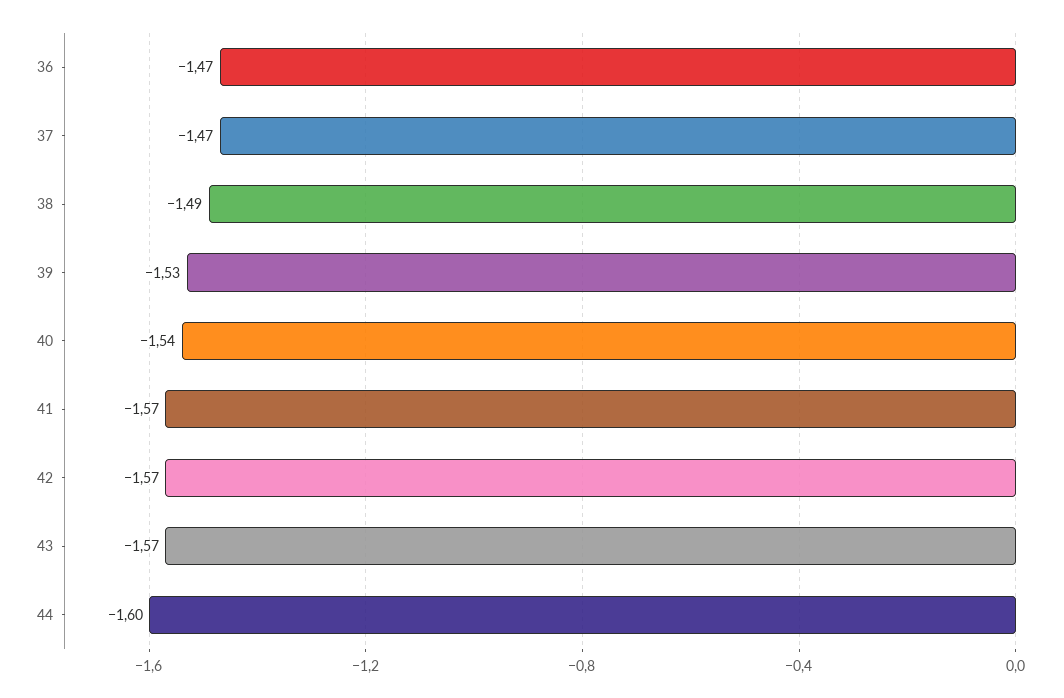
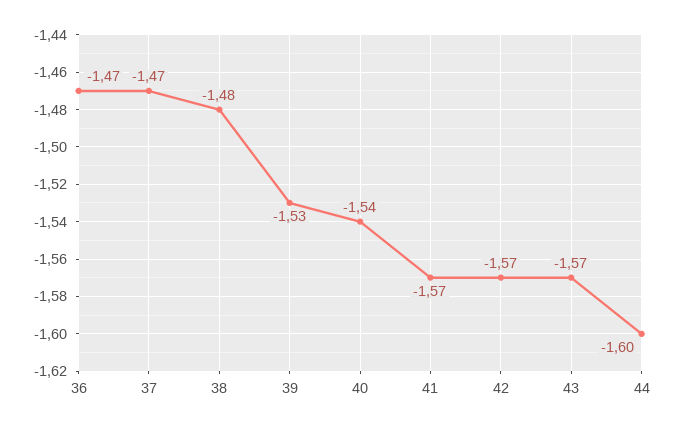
  {
    "36": -1.47,
    "37": -1.47,
-   "38": -1.49,
+   "38": -1.48,
    "39": -1.53,
    "40": -1.54,
    "41": -1.57,
    "42": -1.57,
    "43": -1.57,
    "44": -1.6
  }

